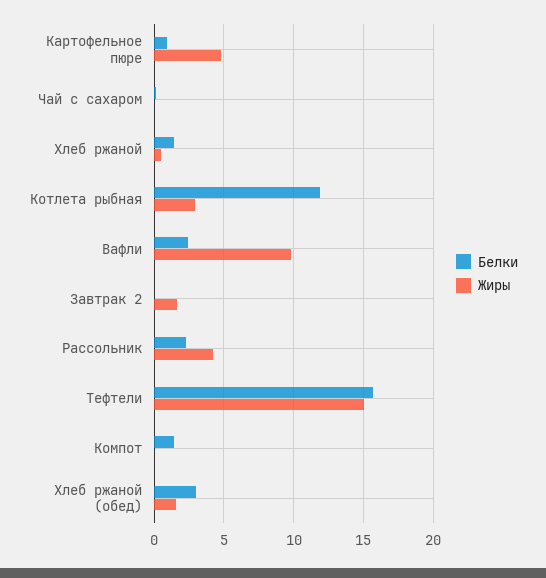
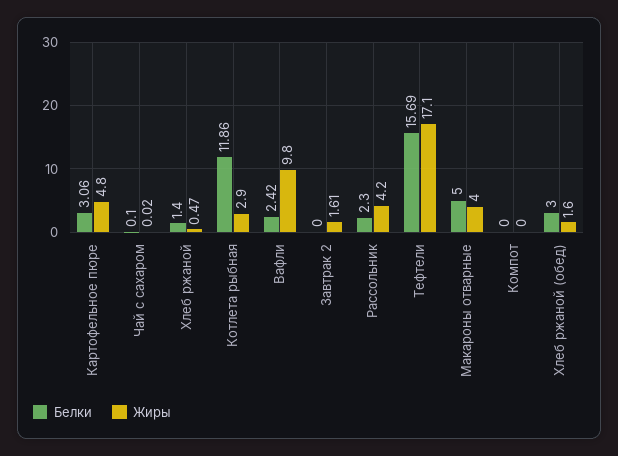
  {
    "Белки": {
-     "Картофельное пюре": 1,
+     "Картофельное пюре": 3.06,
      "Чай с сахаром": 0.1,
      "Хлеб ржаной": 1.4,
      "Котлета рыбная": 11.86,
      "Вафли": 2.42,
      "Завтрак 2": 0,
      "Рассольник": 2.3,
      "Тефтели": 15.69,
-     "Компот": 1.5,
+     "Компот": 0,
-     "Хлеб ржаной (обед)": 3
+     "Хлеб ржаной (обед)": 3,
+     "Макароны отварные": 5
    },
    "Жиры": {
      "Картофельное пюре": 4.8,
      "Чай с сахаром": 0.02,
      "Хлеб ржаной": 0.47,
      "Котлета рыбная": 2.9,
      "Вафли": 9.8,
      "Завтрак 2": 1.61,
      "Рассольник": 4.2,
-     "Тефтели": 15,
+     "Тефтели": 17.1,
      "Компот": 0,
-     "Хлеб ржаной (обед)": 1.6
+     "Хлеб ржаной (обед)": 1.6,
+     "Макароны отварные": 4
    }
  }

